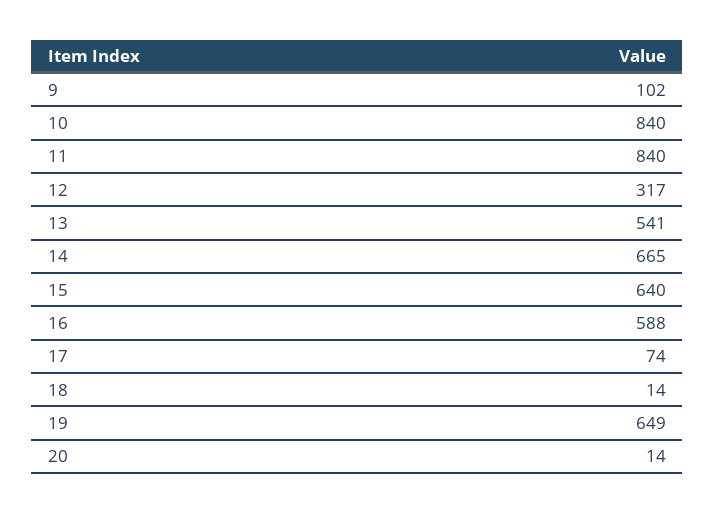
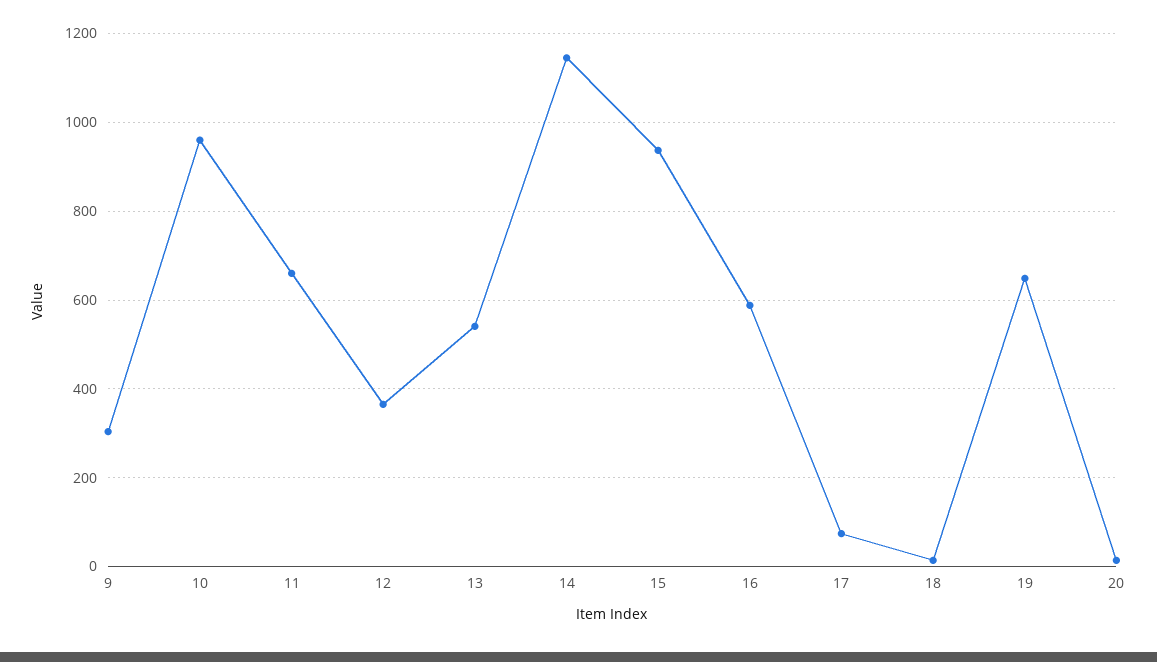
  {
-   "9": 102,
+   "9": 300,
-   "10": 840,
+   "10": 960,
-   "11": 840,
+   "11": 660,
-   "12": 317,
+   "12": 360,
    "13": 541,
-   "14": 665,
+   "14": 1140,
-   "15": 640,
+   "15": 940,
    "16": 588,
    "17": 74,
    "18": 14,
    "19": 649,
    "20": 14
  }

